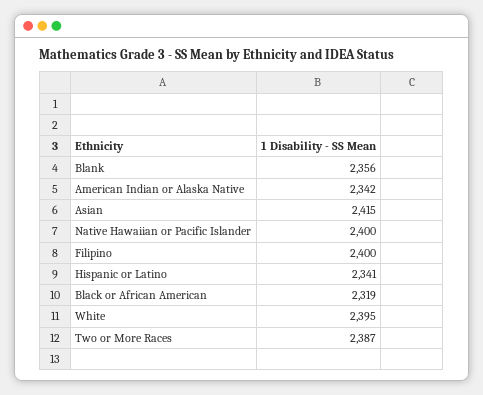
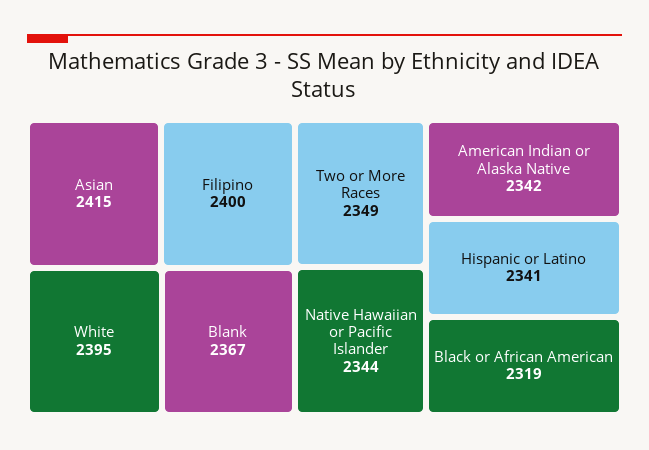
  {
-   "Blank": 2356,
+   "Blank": 2367,
    "American Indian or Alaska Native": 2342,
    "Asian": 2415,
-   "Native Hawaiian or Pacific Islander": 2400,
+   "Native Hawaiian or Pacific Islander": 2344,
    "Filipino": 2400,
    "Hispanic or Latino": 2341,
    "Black or African American": 2319,
    "White": 2395,
-   "Two or More Races": 2387
+   "Two or More Races": 2349
  }

